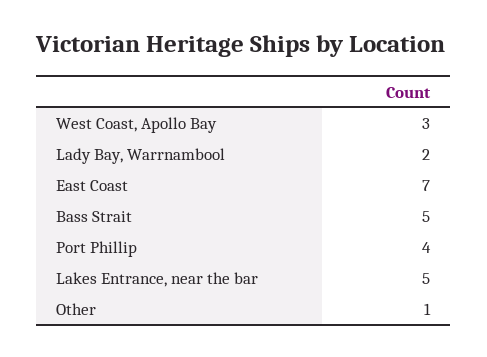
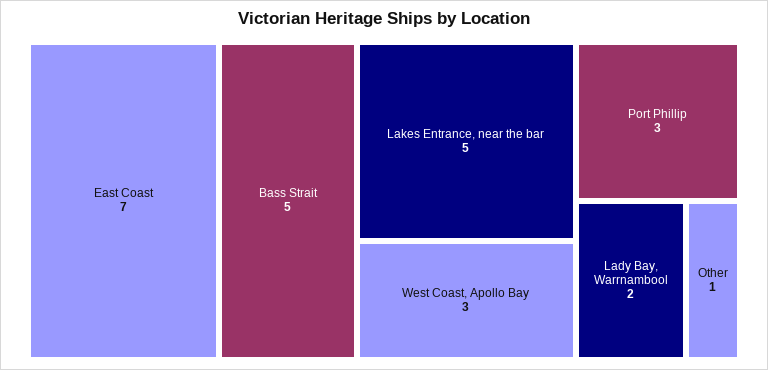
  {
    "West Coast, Apollo Bay": 3,
    "Lady Bay, Warrnambool": 2,
    "East Coast": 7,
    "Bass Strait": 5,
-   "Port Phillip": 4,
+   "Port Phillip": 3,
    "Lakes Entrance, near the bar": 5,
    "Other": 1
  }

